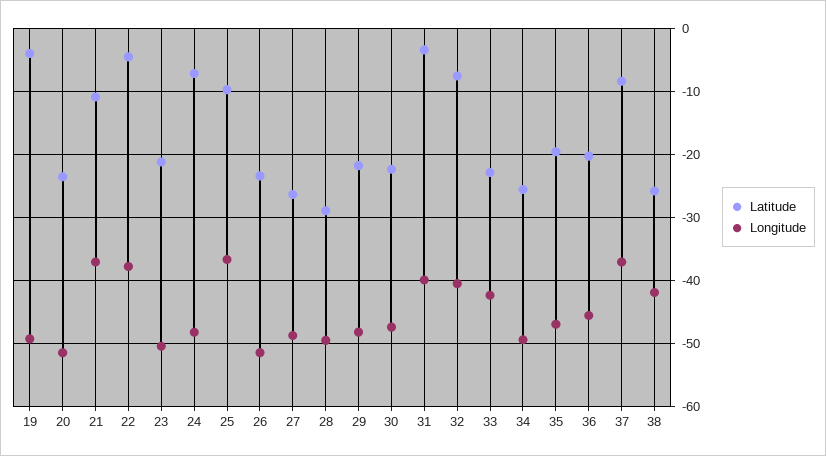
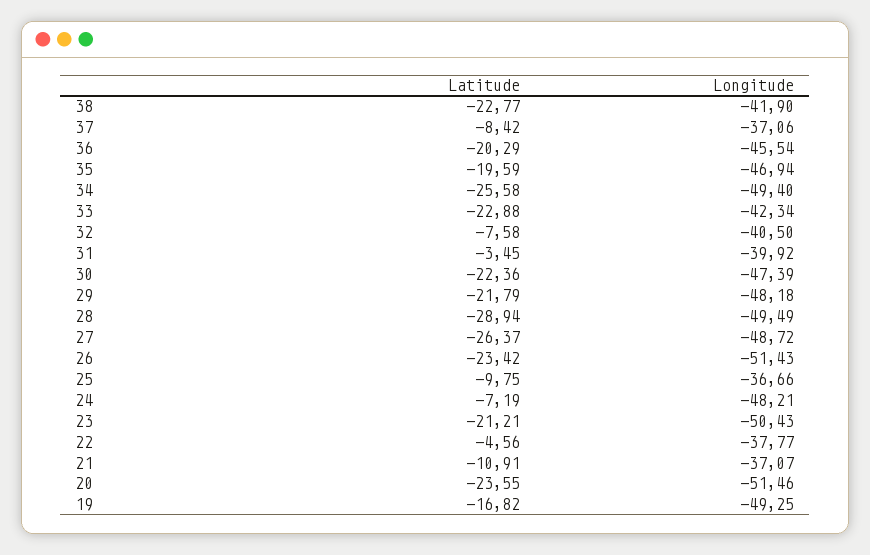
  {
    "Latitude": {
-     "19": -4,
+     "19": -16.82,
      "20": -23.55,
      "21": -10.91,
      "22": -4.56,
      "23": -21.21,
      "24": -7.19,
      "25": -9.75,
      "26": -23.42,
      "27": -26.37,
      "28": -28.94,
      "29": -21.79,
      "30": -22.36,
      "31": -3.45,
      "32": -7.58,
      "33": -22.88,
      "34": -25.58,
      "35": -19.59,
      "36": -20.29,
      "37": -8.42,
-     "38": -26
+     "38": -22.77
    },
    "Longitude": {
      "19": -49.25,
      "20": -51.46,
      "21": -37.07,
      "22": -37.77,
      "23": -50.43,
      "24": -48.21,
      "25": -36.66,
      "26": -51.43,
      "27": -48.72,
      "28": -49.49,
      "29": -48.18,
      "30": -47.39,
      "31": -39.92,
      "32": -40.5,
      "33": -42.34,
      "34": -49.4,
      "35": -46.94,
      "36": -45.54,
      "37": -37.06,
      "38": -41.9
    }
  }

